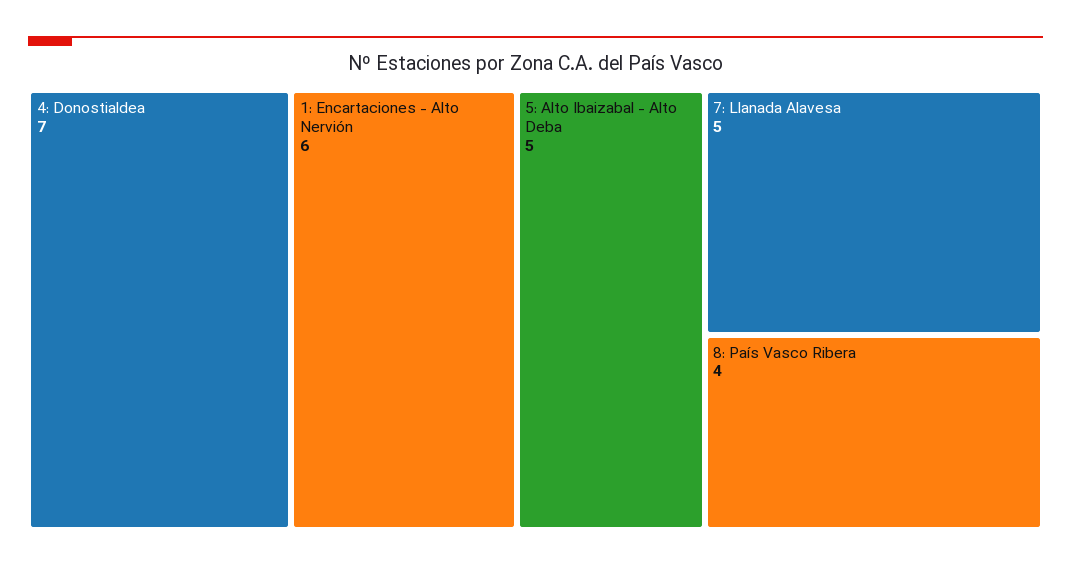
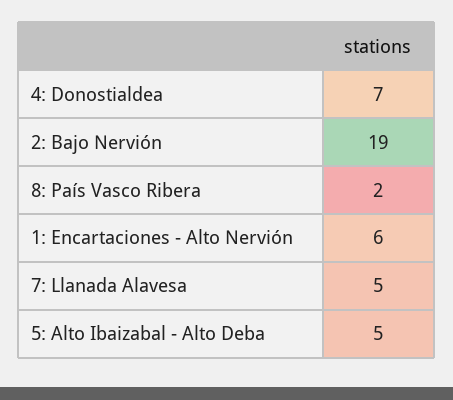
  {
    "4: Donostialdea": 7,
    "1: Encartaciones - Alto Nervión": 6,
    "5: Alto Ibaizabal - Alto Deba": 5,
    "7: Llanada Alavesa": 5,
-   "8: País Vasco Ribera": 4
+   "8: País Vasco Ribera": 2,
+   "2: Bajo Nervión": 19
  }

